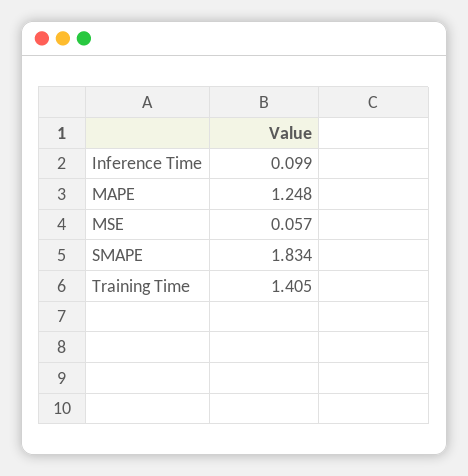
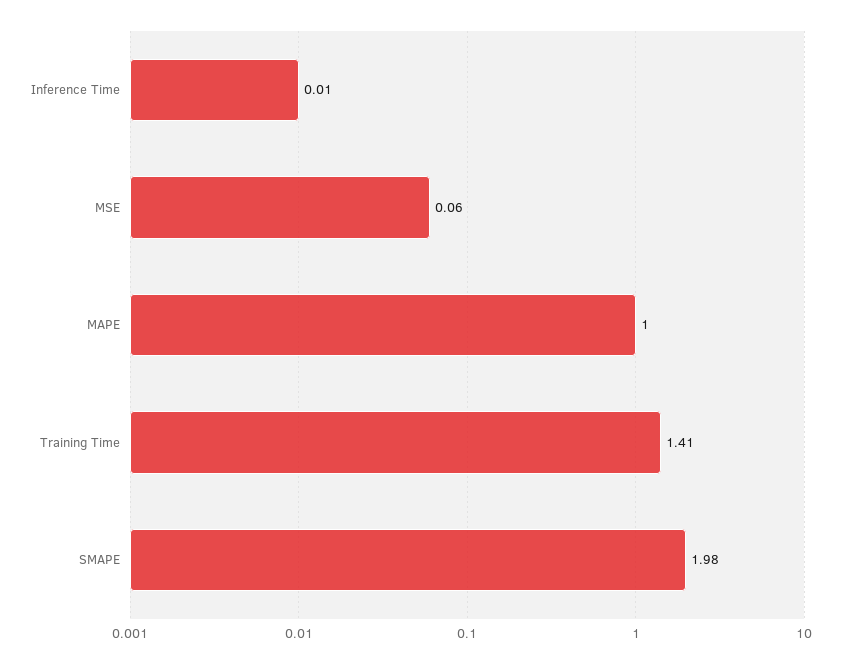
  {
-   "Inference Time": 0.099,
+   "Inference Time": 0.01,
-   "MAPE": 1.248,
+   "MAPE": 1,
    "MSE": 0.057,
-   "SMAPE": 1.834,
+   "SMAPE": 1.98,
    "Training Time": 1.405
  }

